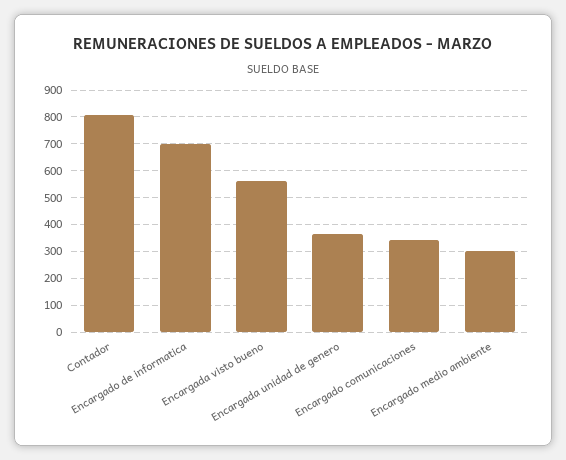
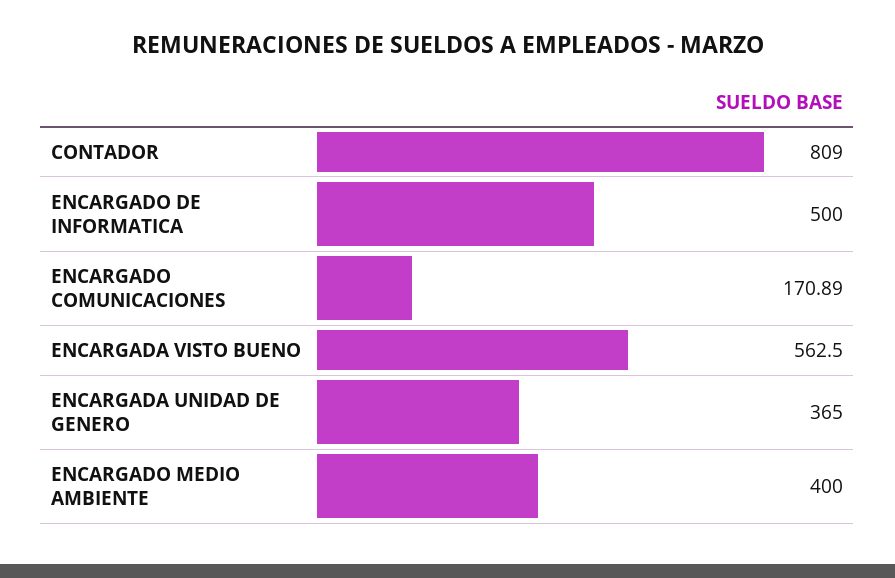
  {
    "Contador": 809,
-   "Encargado de informatica": 700,
+   "Encargado de informatica": 500,
    "Encargada visto bueno": 562.5,
    "Encargada unidad de genero": 365,
-   "Encargado comunicaciones": 350,
+   "Encargado comunicaciones": 170.89,
-   "Encargado medio ambiente": 300
+   "Encargado medio ambiente": 400
  }

